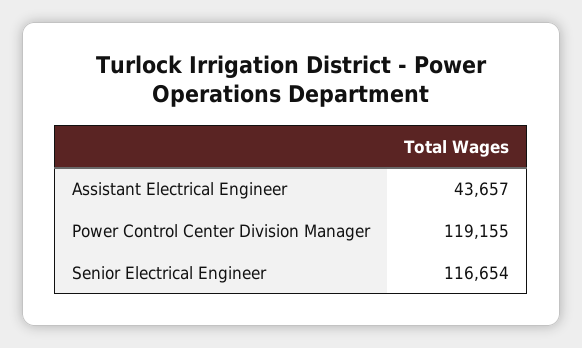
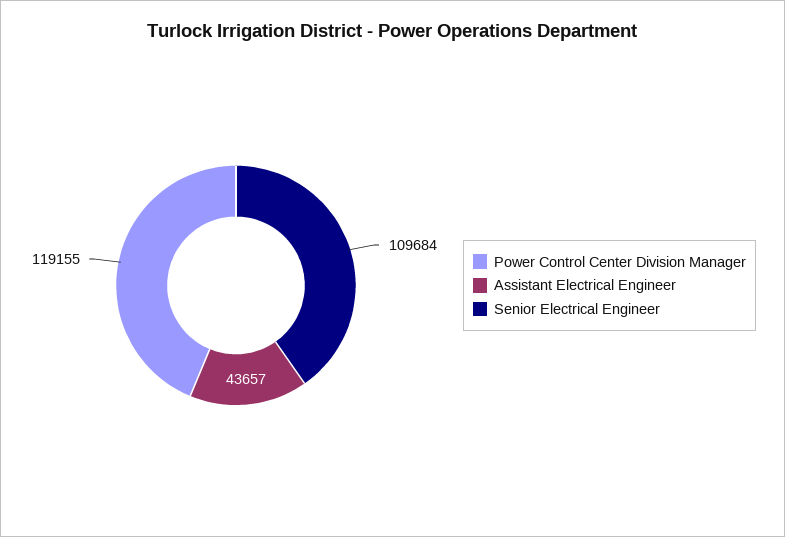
  {
    "Assistant Electrical Engineer": 43657,
    "Power Control Center Division Manager": 119155,
-   "Senior Electrical Engineer": 116654
+   "Senior Electrical Engineer": 109684
  }

